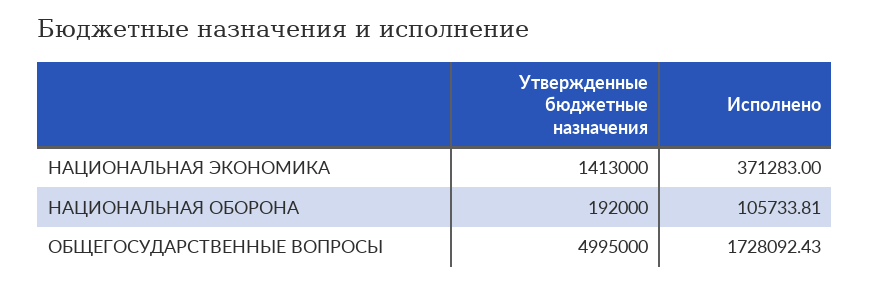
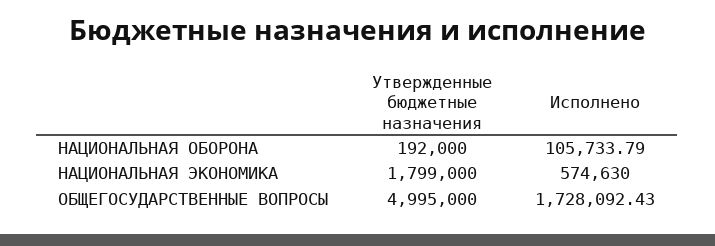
  {
    "Утвержденные бюджетные назначения": {
-     "НАЦИОНАЛЬНАЯ ЭКОНОМИКА": 1413000,
+     "НАЦИОНАЛЬНАЯ ЭКОНОМИКА": 1799000,
      "НАЦИОНАЛЬНАЯ ОБОРОНА": 192000,
      "ОБЩЕГОСУДАРСТВЕННЫЕ ВОПРОСЫ": 4995000
    },
    "Исполнено": {
-     "НАЦИОНАЛЬНАЯ ЭКОНОМИКА": 371283,
+     "НАЦИОНАЛЬНАЯ ЭКОНОМИКА": 574630,
-     "НАЦИОНАЛЬНАЯ ОБОРОНА": 105733.81,
+     "НАЦИОНАЛЬНАЯ ОБОРОНА": 105733.79,
      "ОБЩЕГОСУДАРСТВЕННЫЕ ВОПРОСЫ": 1728092.43
    }
  }

